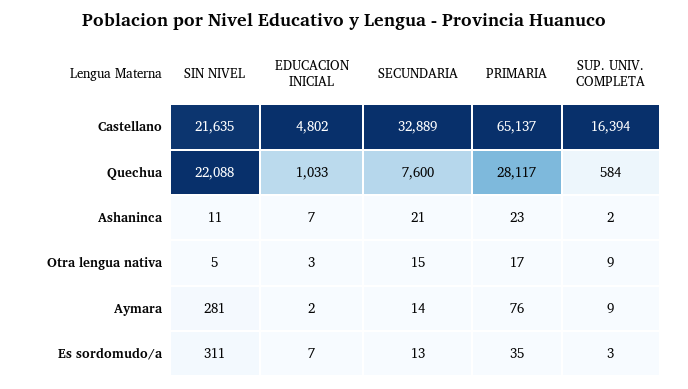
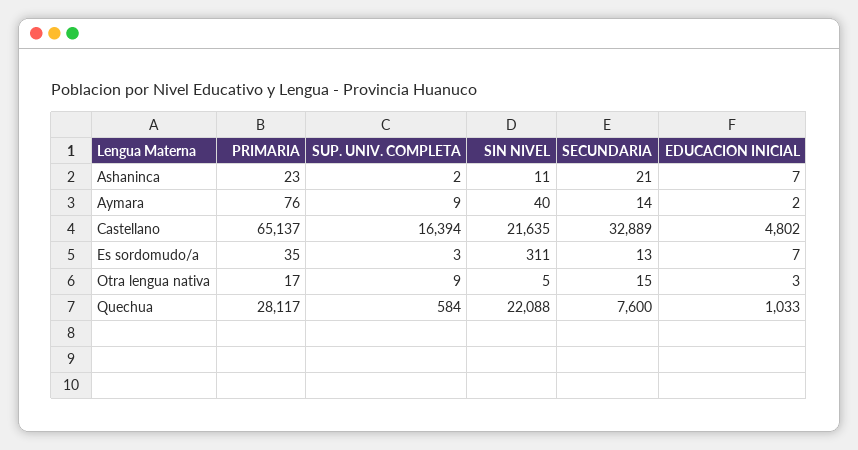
  {
    "SIN NIVEL": {
      "Castellano": 21635,
      "Quechua": 22088,
      "Ashaninca": 11,
      "Otra lengua nativa": 5,
-     "Aymara": 281,
+     "Aymara": 40,
      "Es sordomudo/a": 311
    },
    "EDUCACION INICIAL": {
      "Castellano": 4802,
      "Quechua": 1033,
      "Ashaninca": 7,
      "Otra lengua nativa": 3,
      "Aymara": 2,
      "Es sordomudo/a": 7
    },
    "SECUNDARIA": {
      "Castellano": 32889,
      "Quechua": 7600,
      "Ashaninca": 21,
      "Otra lengua nativa": 15,
      "Aymara": 14,
      "Es sordomudo/a": 13
    },
    "PRIMARIA": {
      "Castellano": 65137,
      "Quechua": 28117,
      "Ashaninca": 23,
      "Otra lengua nativa": 17,
      "Aymara": 76,
      "Es sordomudo/a": 35
    },
    "SUP. UNIV. COMPLETA": {
      "Castellano": 16394,
      "Quechua": 584,
      "Ashaninca": 2,
      "Otra lengua nativa": 9,
      "Aymara": 9,
      "Es sordomudo/a": 3
    }
  }

